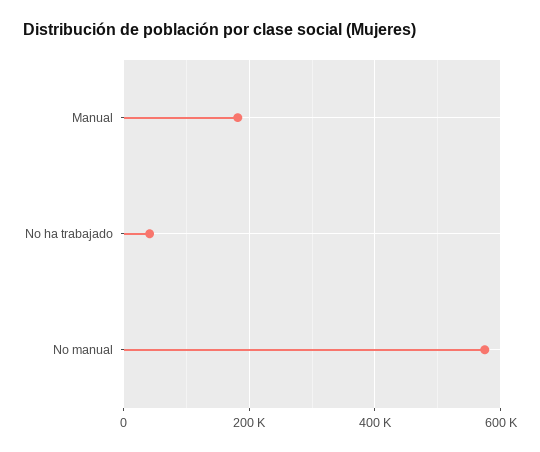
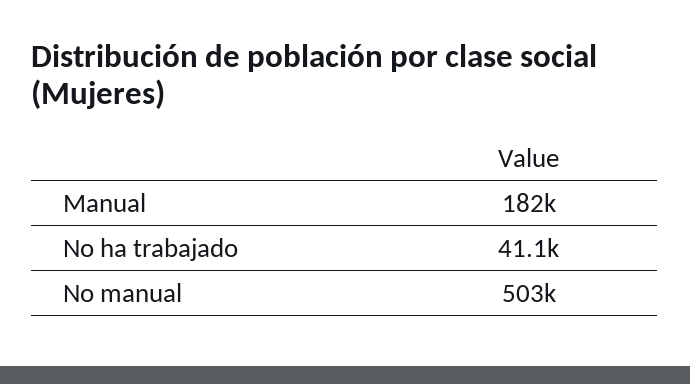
  {
    "Manual": 182000,
    "No ha trabajado": 41100,
-   "No manual": 580000
+   "No manual": 503000
  }

